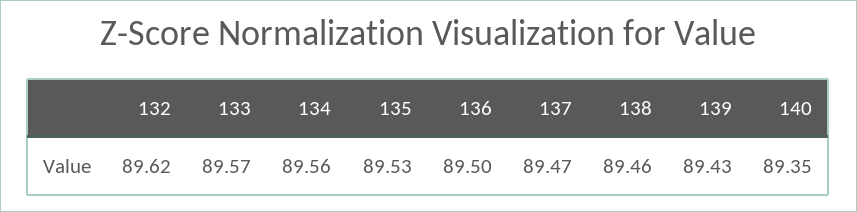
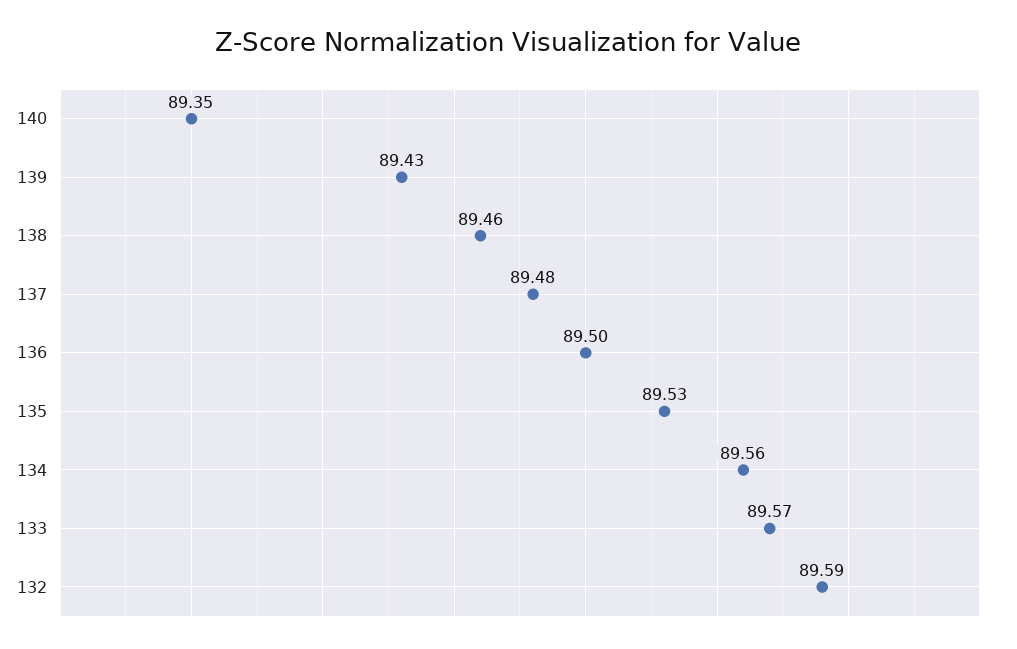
  {
-   "132": 89.62,
+   "132": 89.59,
    "133": 89.57,
    "134": 89.56,
    "135": 89.53,
    "136": 89.5,
-   "137": 89.47,
+   "137": 89.48,
    "138": 89.46,
    "139": 89.43,
    "140": 89.35
  }

